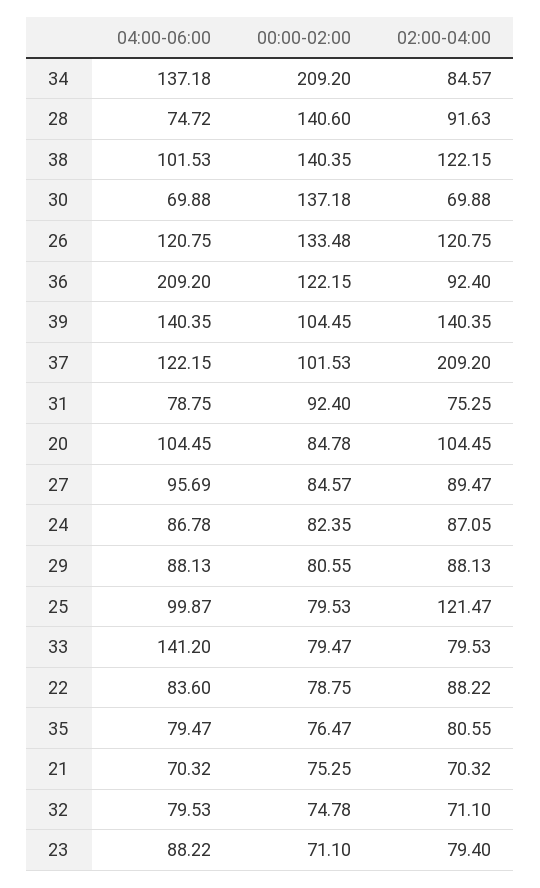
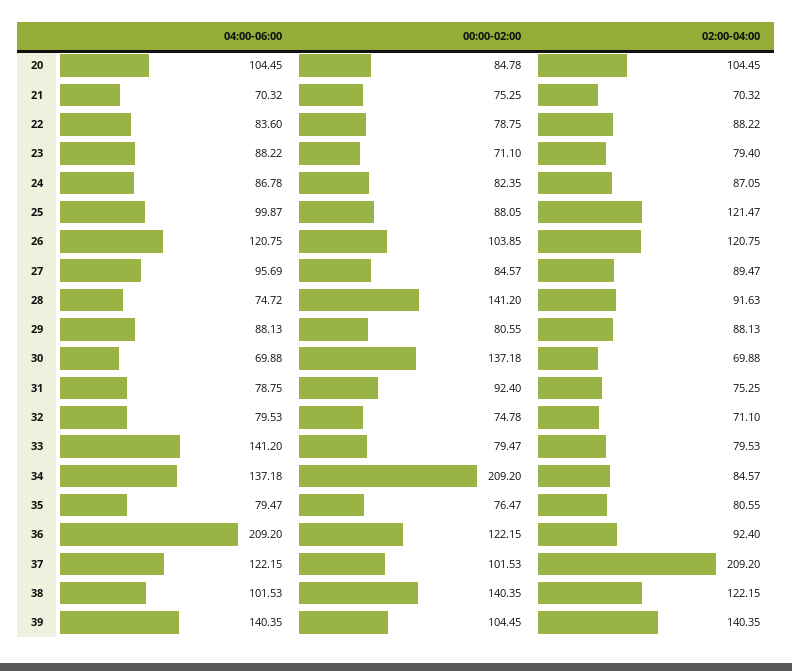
  {
    "04:00-06:00": {
      "34": 137.18,
      "28": 74.72,
      "38": 101.53,
      "30": 69.88,
      "26": 120.75,
      "36": 209.2,
      "39": 140.35,
      "37": 122.15,
      "31": 78.75,
      "20": 104.45,
      "27": 95.69,
      "24": 86.78,
      "29": 88.13,
      "25": 99.87,
      "33": 141.2,
      "22": 83.6,
      "35": 79.47,
      "21": 70.32,
      "32": 79.53,
      "23": 88.22
    },
    "00:00-02:00": {
      "34": 209.2,
-     "28": 140.6,
+     "28": 141.2,
      "38": 140.35,
      "30": 137.18,
-     "26": 133.48,
+     "26": 103.85,
      "36": 122.15,
      "39": 104.45,
      "37": 101.53,
      "31": 92.4,
      "20": 84.78,
      "27": 84.57,
      "24": 82.35,
      "29": 80.55,
-     "25": 79.53,
+     "25": 88.05,
      "33": 79.47,
      "22": 78.75,
      "35": 76.47,
      "21": 75.25,
      "32": 74.78,
      "23": 71.1
    },
    "02:00-04:00": {
      "34": 84.57,
      "28": 91.63,
      "38": 122.15,
      "30": 69.88,
      "26": 120.75,
      "36": 92.4,
      "39": 140.35,
      "37": 209.2,
      "31": 75.25,
      "20": 104.45,
      "27": 89.47,
      "24": 87.05,
      "29": 88.13,
      "25": 121.47,
      "33": 79.53,
      "22": 88.22,
      "35": 80.55,
      "21": 70.32,
      "32": 71.1,
      "23": 79.4
    }
  }

